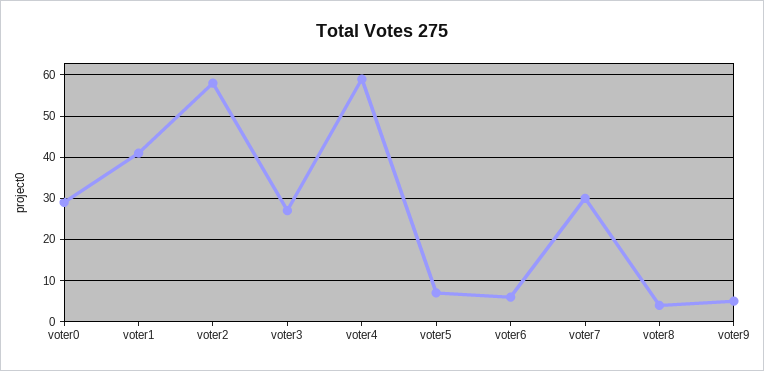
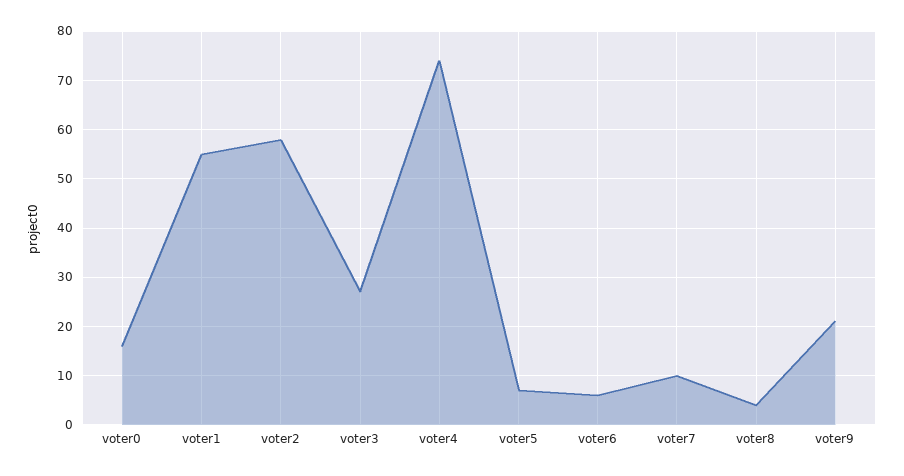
  {
-   "voter0": 30,
+   "voter0": 15,
-   "voter1": 40,
+   "voter1": 55,
    "voter2": 60,
    "voter3": 25,
-   "voter4": 60,
+   "voter4": 75,
    "voter5": 5,
    "voter6": 5,
-   "voter7": 30,
+   "voter7": 10,
    "voter8": 5,
-   "voter9": 5
+   "voter9": 20
  }

